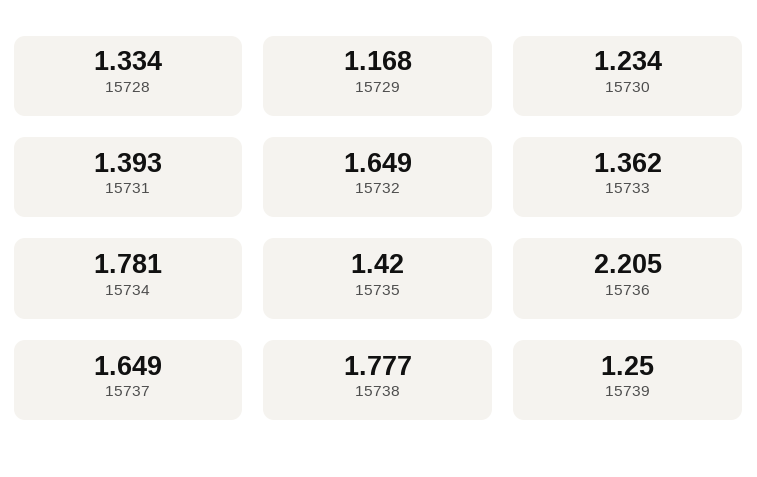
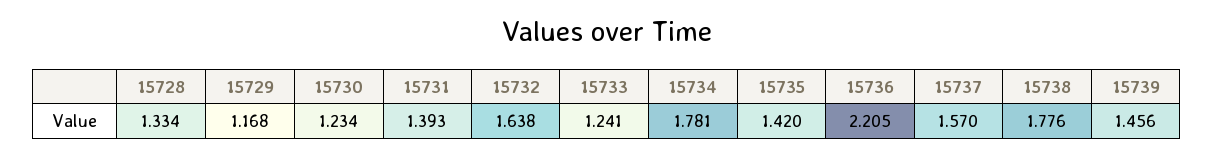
  {
    "15728": 1.334,
    "15729": 1.168,
    "15730": 1.234,
    "15731": 1.393,
-   "15732": 1.649,
+   "15732": 1.638,
-   "15733": 1.362,
+   "15733": 1.241,
    "15734": 1.781,
    "15735": 1.42,
    "15736": 2.205,
-   "15737": 1.649,
+   "15737": 1.57,
-   "15738": 1.777,
+   "15738": 1.776,
-   "15739": 1.25
+   "15739": 1.456
  }

